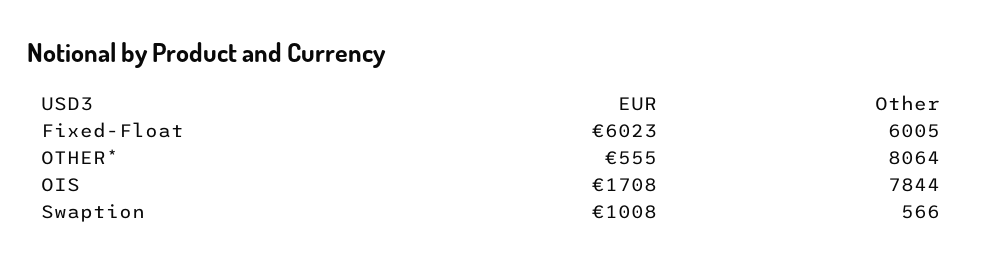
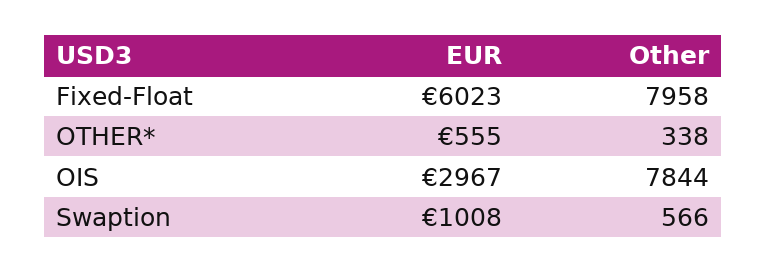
  {
    "EUR": {
      "Fixed-Float": 6023,
      "OTHER*": 555,
-     "OIS": 1708,
+     "OIS": 2967,
      "Swaption": 1008
    },
    "Other": {
-     "Fixed-Float": 6005,
+     "Fixed-Float": 7958,
-     "OTHER*": 8064,
+     "OTHER*": 338,
      "OIS": 7844,
      "Swaption": 566
    }
  }

